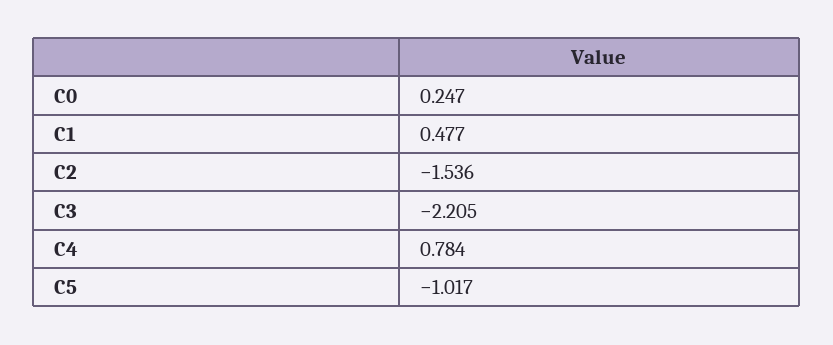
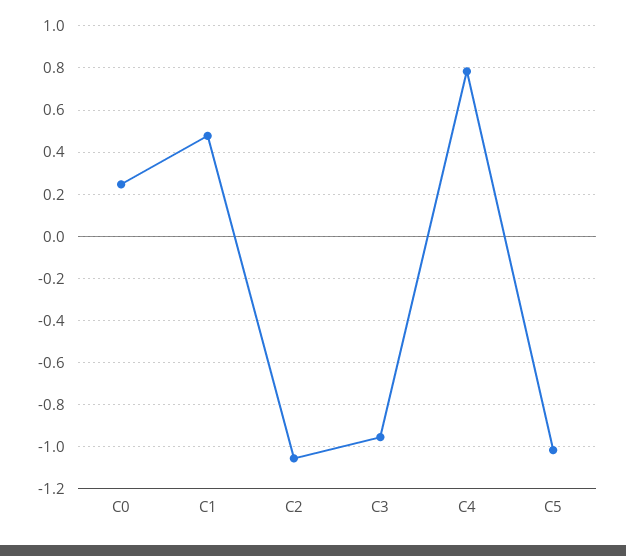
  {
    "C0": 0.247,
    "C1": 0.477,
-   "C2": -1.536,
+   "C2": -1.05,
-   "C3": -2.205,
+   "C3": -0.95,
    "C4": 0.784,
    "C5": -1.017
  }

